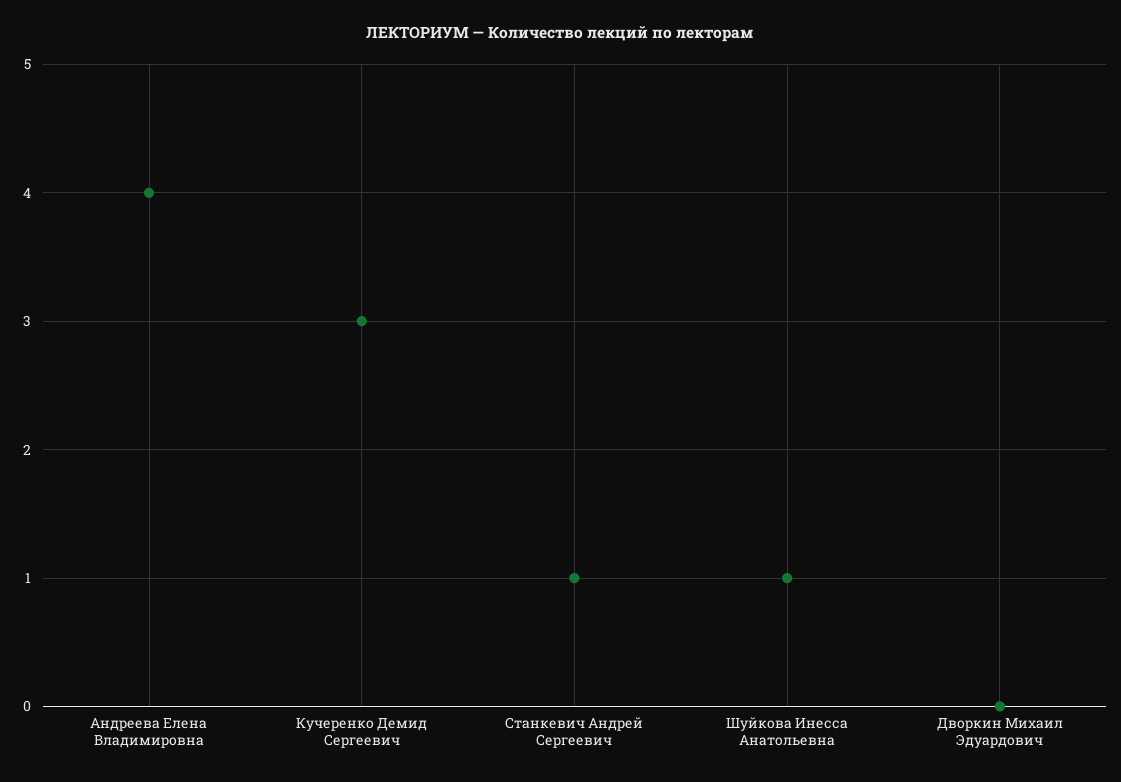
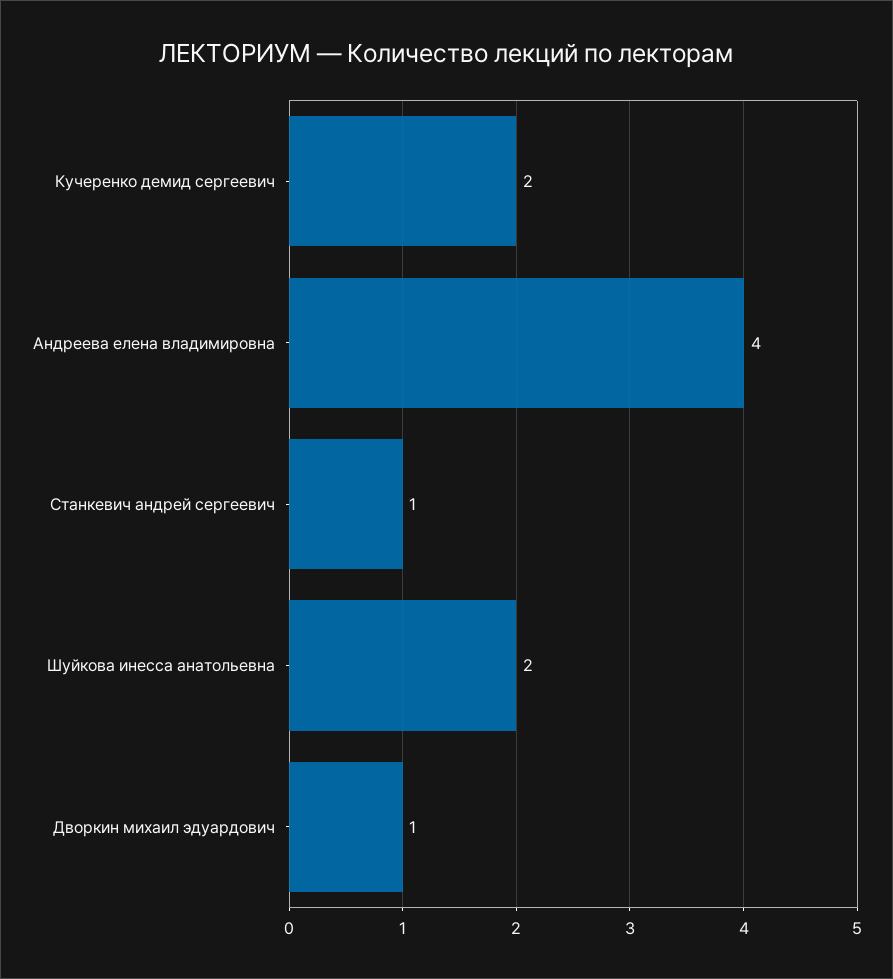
  {
    "Андреева Елена Владимировна": 4,
-   "Кучеренко Демид Сергеевич": 3,
+   "Кучеренко Демид Сергеевич": 2,
    "Станкевич Андрей Сергеевич": 1,
-   "Шуйкова Инесса Анатольевна": 1,
+   "Шуйкова Инесса Анатольевна": 2,
-   "Дворкин Михаил Эдуардович": 0
+   "Дворкин Михаил Эдуардович": 1
  }

